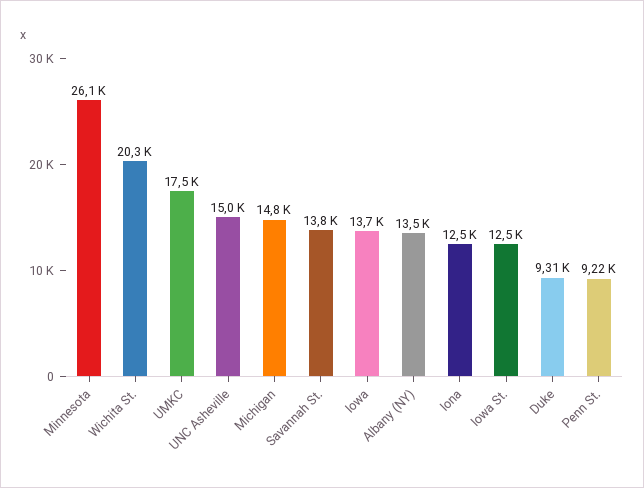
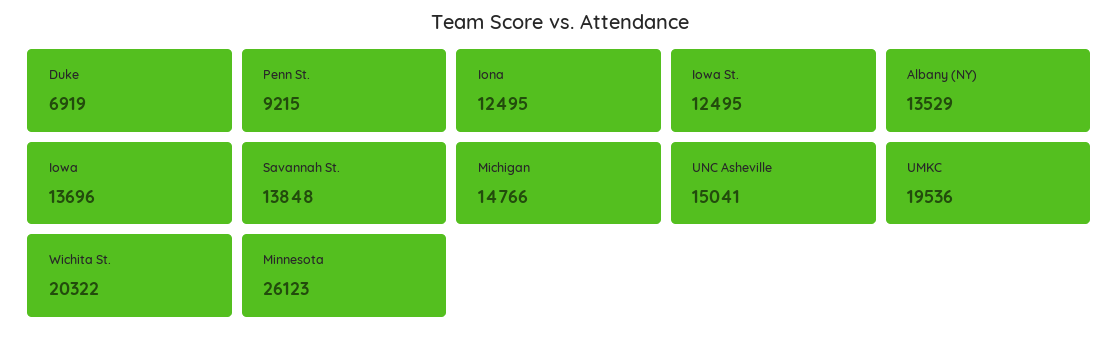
  {
    "Minnesota": 26123,
    "Wichita St.": 20322,
-   "UMKC": 17500,
+   "UMKC": 19536,
    "UNC Asheville": 15041,
    "Michigan": 14766,
    "Savannah St.": 13848,
    "Iowa": 13696,
    "Albany (NY)": 13529,
    "Iona": 12495,
    "Iowa St.": 12495,
-   "Duke": 9310,
+   "Duke": 6919,
    "Penn St.": 9215
  }

